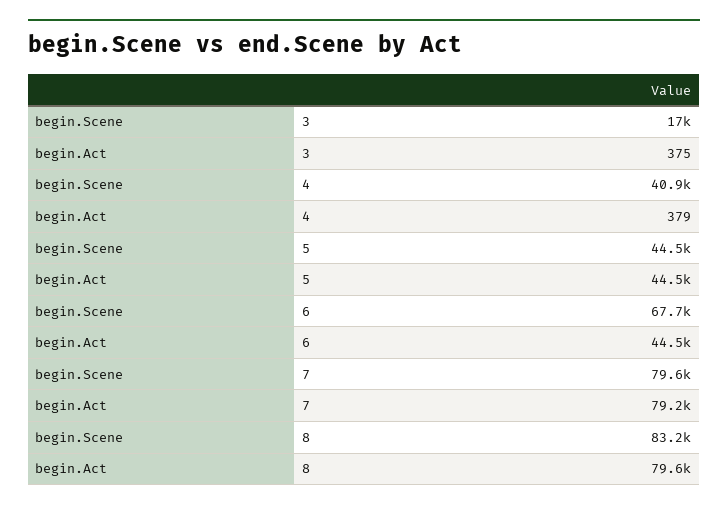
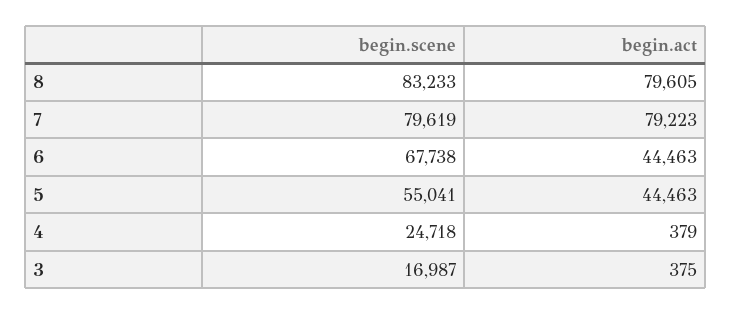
  {
    "begin.Scene": {
      "3": 16987,
-     "4": 40900,
+     "4": 24718,
-     "5": 44500,
+     "5": 55041,
      "6": 67738,
      "7": 79619,
      "8": 83233
    },
    "begin.Act": {
      "3": 375,
      "4": 379,
      "5": 44463,
      "6": 44463,
      "7": 79223,
      "8": 79605
    }
  }

